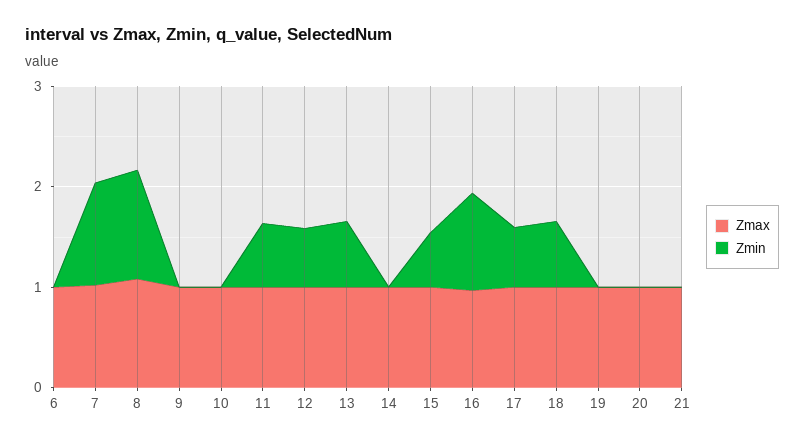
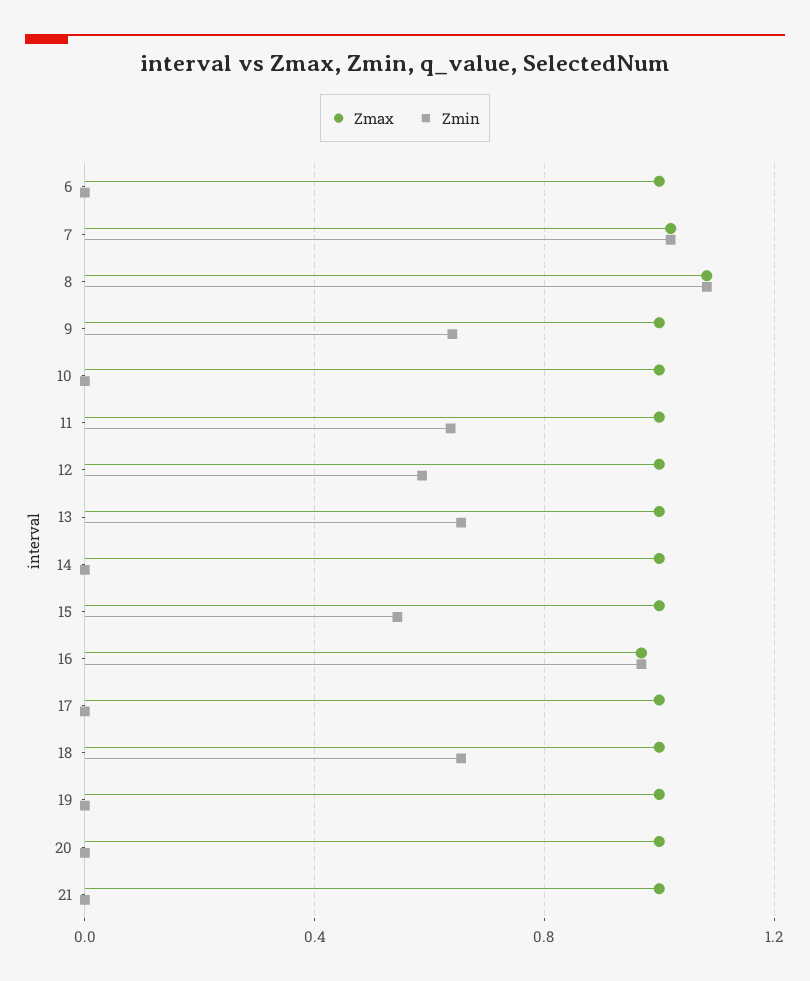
  {
    "Zmax": {
      "6": 1,
      "7": 1,
      "8": 1.1,
      "9": 1,
      "10": 1,
      "11": 1,
      "12": 1,
      "13": 1,
      "14": 1,
      "15": 1,
      "16": 0.95,
      "17": 1,
      "18": 1,
      "19": 1,
      "20": 1,
      "21": 1
    },
    "Zmin": {
      "6": 0,
      "7": 1,
      "8": 1.1,
-     "9": 0,
+     "9": 0.65,
      "10": 0,
      "11": 0.65,
      "12": 0.6,
      "13": 0.65,
      "14": 0,
      "15": 0.55,
      "16": 0.95,
-     "17": 0.6,
+     "17": 0,
      "18": 0.65,
      "19": 0,
      "20": 0,
      "21": 0
    }
  }

